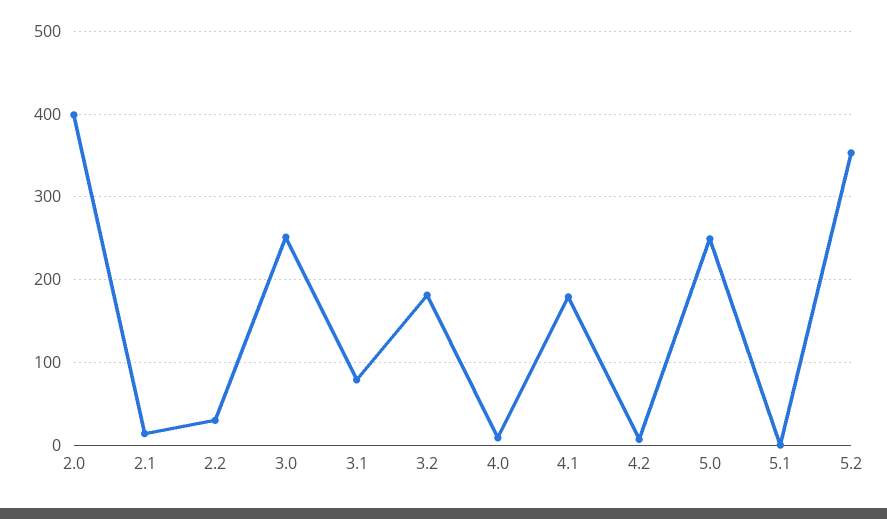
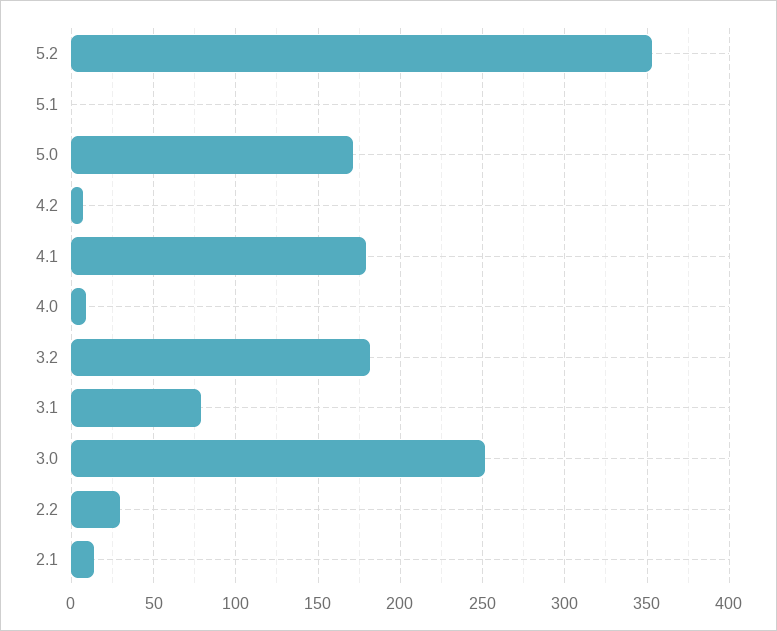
  {
-   "2.0": 400,
    "2.1": 15,
    "2.2": 30,
    "3.0": 250,
    "3.1": 80,
    "3.2": 180,
    "4.0": 10,
    "4.1": 180,
    "4.2": 5,
-   "5.0": 250,
+   "5.0": 170,
    "5.1": 0,
    "5.2": 355
  }

